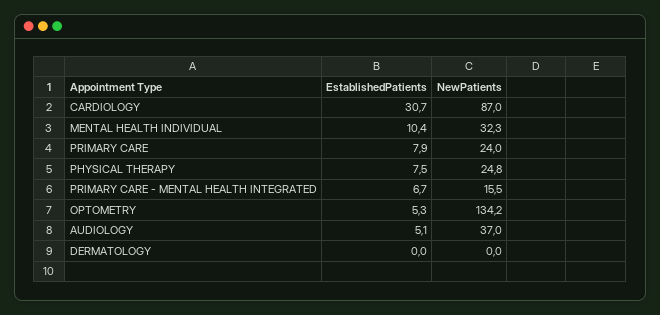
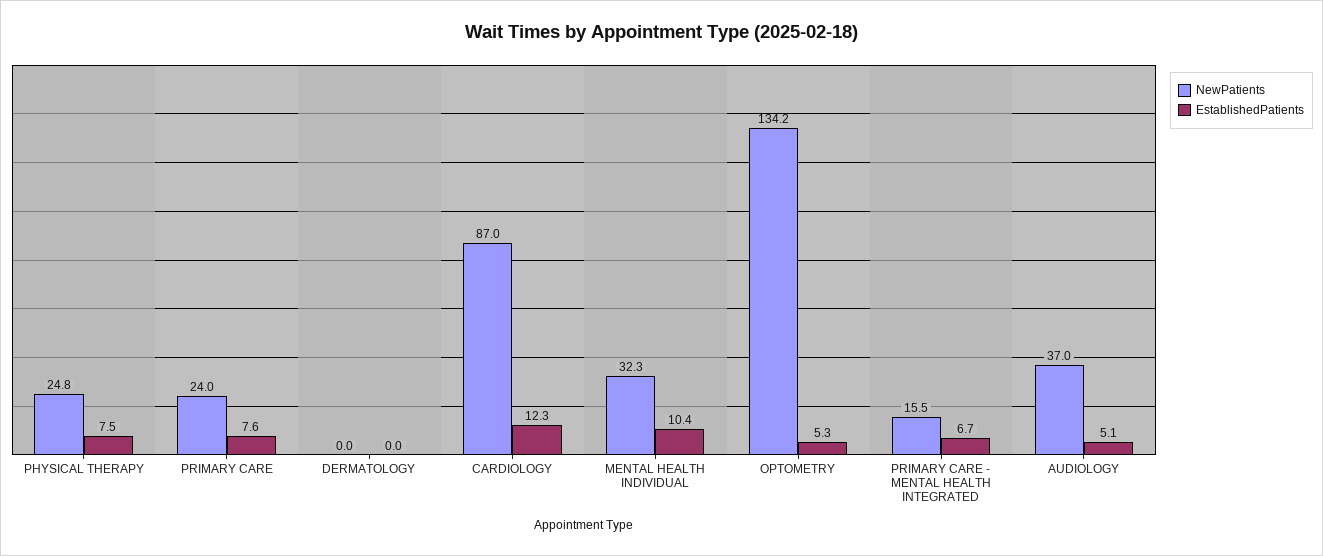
  {
    "EstablishedPatients": {
-     "CARDIOLOGY": 30.7,
+     "CARDIOLOGY": 12.3,
      "MENTAL HEALTH INDIVIDUAL": 10.4,
-     "PRIMARY CARE": 7.9,
+     "PRIMARY CARE": 7.6,
      "PHYSICAL THERAPY": 7.5,
      "PRIMARY CARE - MENTAL HEALTH INTEGRATED": 6.7,
      "OPTOMETRY": 5.3,
      "AUDIOLOGY": 5.1,
      "DERMATOLOGY": 0
    },
    "NewPatients": {
      "CARDIOLOGY": 87,
      "MENTAL HEALTH INDIVIDUAL": 32.3,
      "PRIMARY CARE": 24,
      "PHYSICAL THERAPY": 24.8,
      "PRIMARY CARE - MENTAL HEALTH INTEGRATED": 15.5,
      "OPTOMETRY": 134.2,
      "AUDIOLOGY": 37,
      "DERMATOLOGY": 0
    }
  }

